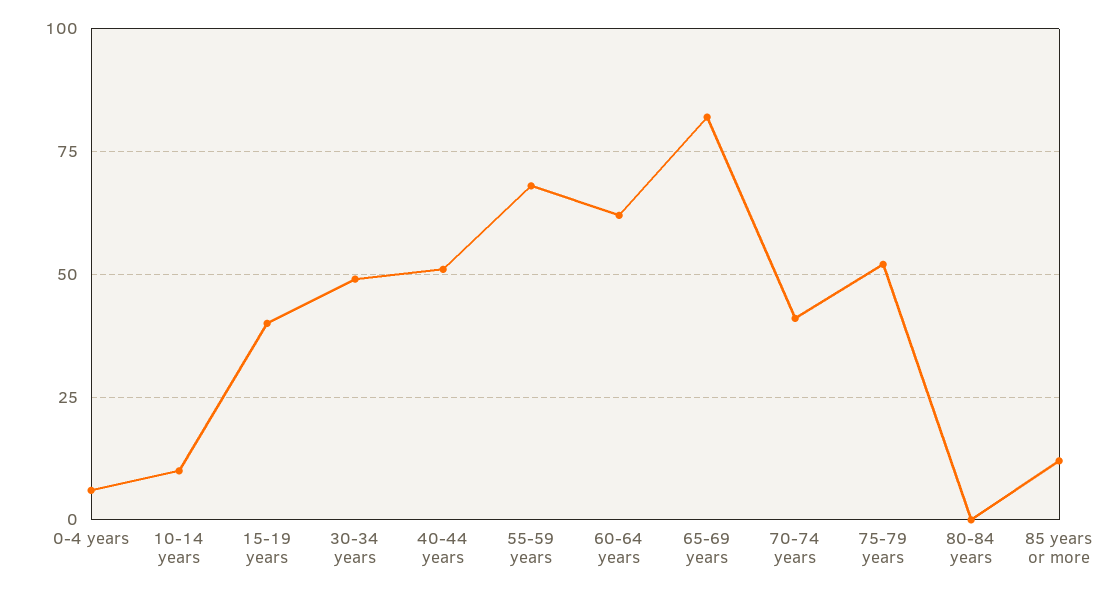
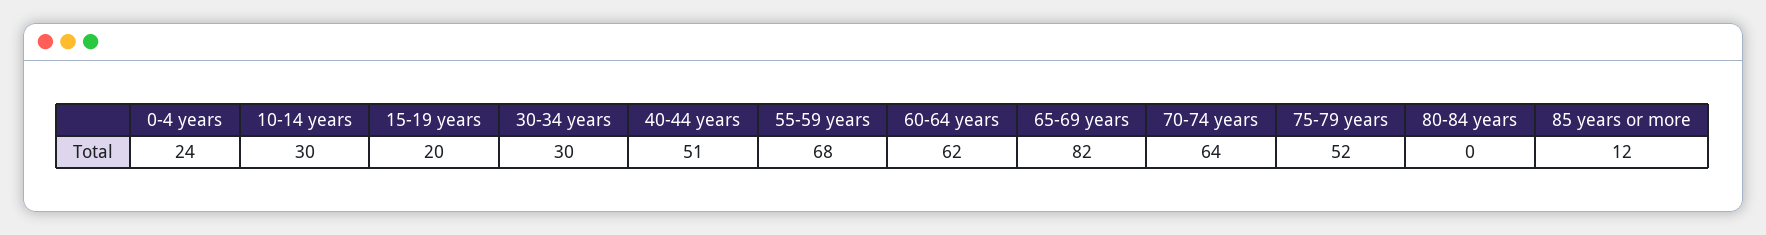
  {
-   "0-4 years": 5,
+   "0-4 years": 24,
-   "10-14 years": 10,
+   "10-14 years": 30,
-   "15-19 years": 40,
+   "15-19 years": 20,
-   "30-34 years": 50,
+   "30-34 years": 30,
    "40-44 years": 51,
    "55-59 years": 68,
    "60-64 years": 62,
    "65-69 years": 82,
-   "70-74 years": 40,
+   "70-74 years": 64,
    "75-79 years": 52,
    "80-84 years": 0,
    "85 years or more": 12
  }

